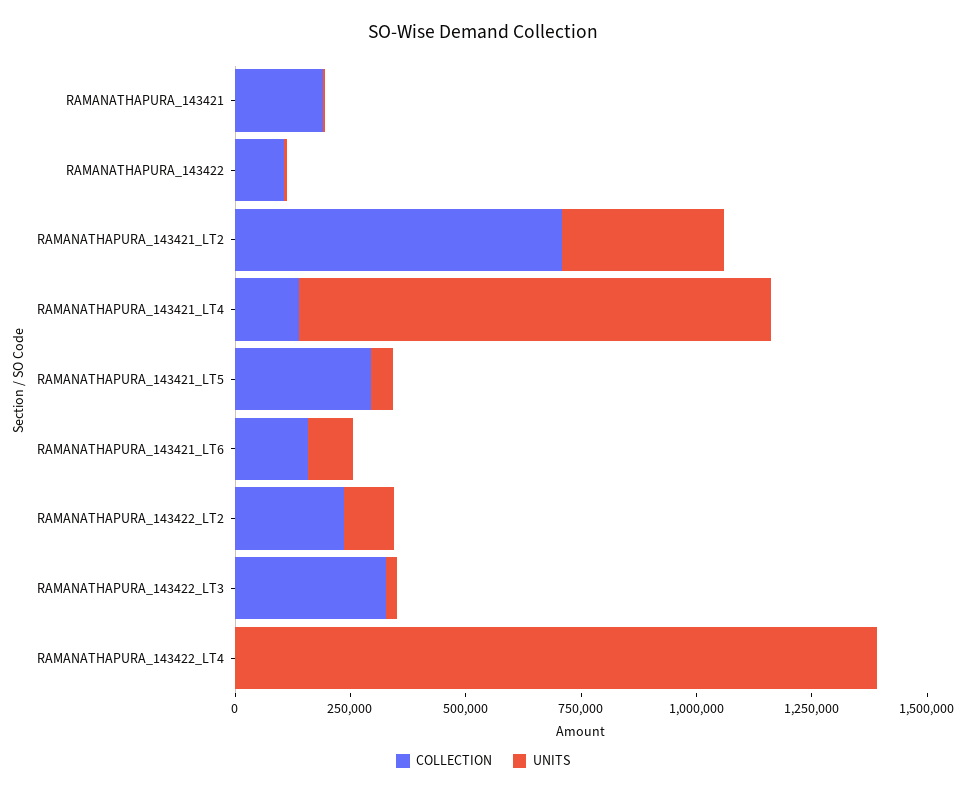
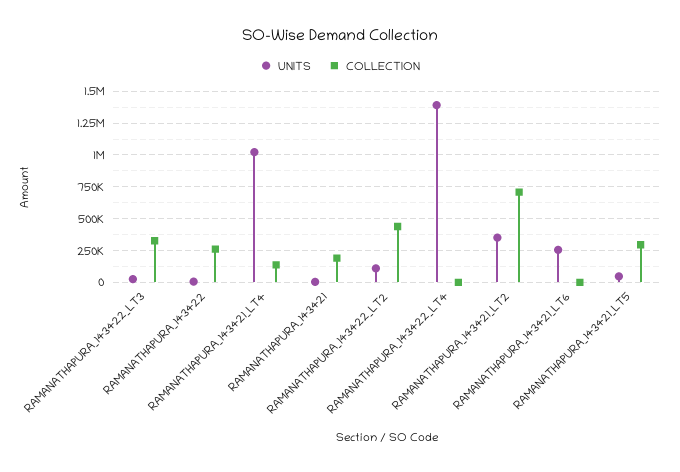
  {
    "COLLECTION": {
      "RAMANATHAPURA_143421": 200000,
-     "RAMANATHAPURA_143422": 100000,
+     "RAMANATHAPURA_143422": 250000,
      "RAMANATHAPURA_143421_LT2": 700000,
      "RAMANATHAPURA_143421_LT4": 150000,
      "RAMANATHAPURA_143421_LT5": 300000,
-     "RAMANATHAPURA_143421_LT6": 150000,
+     "RAMANATHAPURA_143421_LT6": 0,
-     "RAMANATHAPURA_143422_LT2": 250000,
+     "RAMANATHAPURA_143422_LT2": 450000,
      "RAMANATHAPURA_143422_LT3": 350000,
      "RAMANATHAPURA_143422_LT4": 0
    },
    "UNITS": {
      "RAMANATHAPURA_143421": 0,
      "RAMANATHAPURA_143422": 0,
      "RAMANATHAPURA_143421_LT2": 350000,
      "RAMANATHAPURA_143421_LT4": 1000000,
      "RAMANATHAPURA_143421_LT5": 50000,
-     "RAMANATHAPURA_143421_LT6": 100000,
+     "RAMANATHAPURA_143421_LT6": 250000,
      "RAMANATHAPURA_143422_LT2": 100000,
      "RAMANATHAPURA_143422_LT3": 0,
      "RAMANATHAPURA_143422_LT4": 1400000
    }
  }

